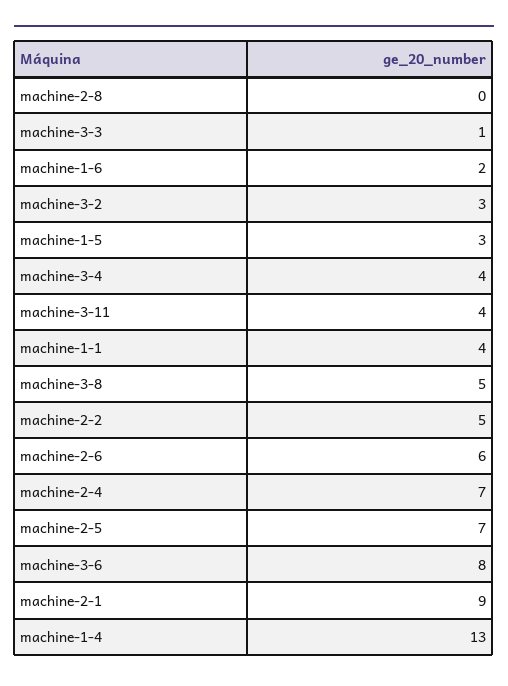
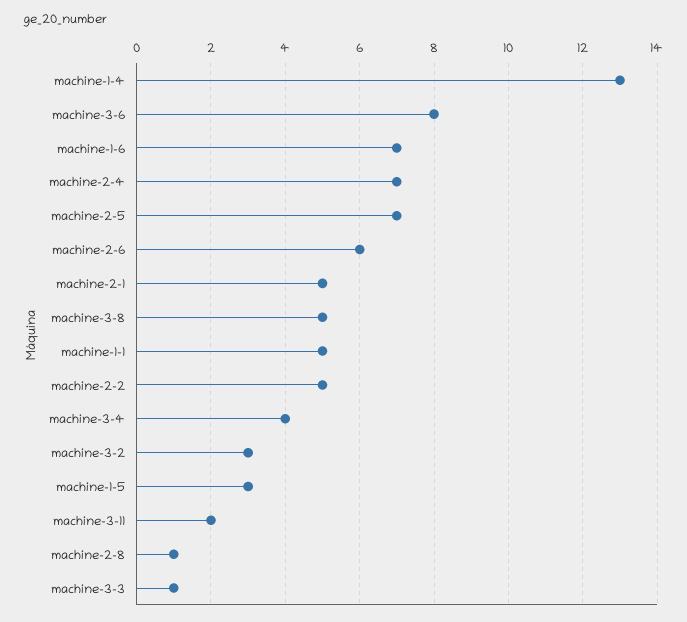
  {
-   "machine-2-8": 0,
+   "machine-2-8": 1,
    "machine-3-3": 1,
-   "machine-1-6": 2,
+   "machine-1-6": 7,
    "machine-3-2": 3,
    "machine-1-5": 3,
    "machine-3-4": 4,
-   "machine-3-11": 4,
+   "machine-3-11": 2,
-   "machine-1-1": 4,
+   "machine-1-1": 5,
    "machine-3-8": 5,
    "machine-2-2": 5,
    "machine-2-6": 6,
    "machine-2-4": 7,
    "machine-2-5": 7,
    "machine-3-6": 8,
-   "machine-2-1": 9,
+   "machine-2-1": 5,
    "machine-1-4": 13
  }

